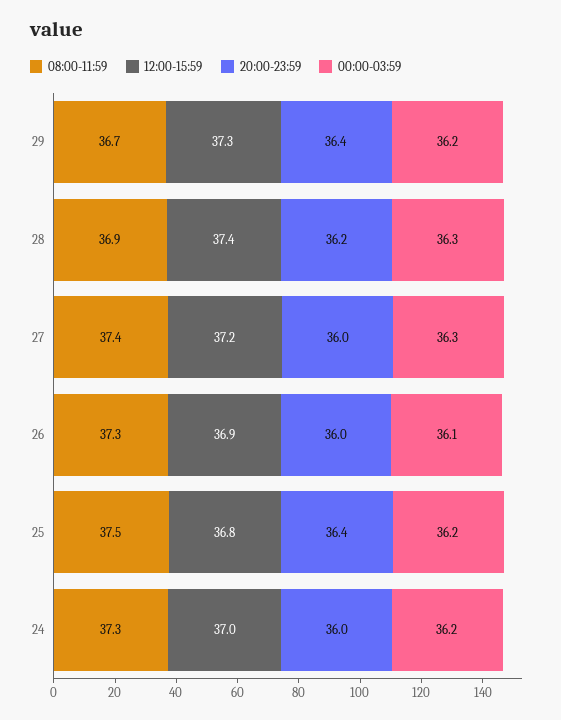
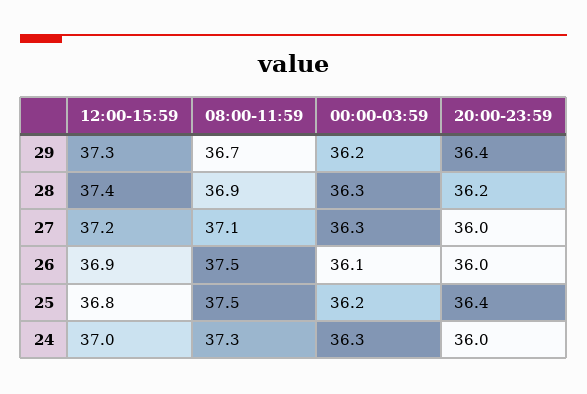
  {
    "08:00-11:59": {
      "29": 36.7,
      "28": 36.9,
-     "27": 37.4,
+     "27": 37.1,
-     "26": 37.3,
+     "26": 37.5,
      "25": 37.5,
      "24": 37.3
    },
    "12:00-15:59": {
      "29": 37.3,
      "28": 37.4,
      "27": 37.2,
      "26": 36.9,
      "25": 36.8,
      "24": 37
    },
    "20:00-23:59": {
      "29": 36.4,
      "28": 36.2,
      "27": 36,
      "26": 36,
      "25": 36.4,
      "24": 36
    },
    "00:00-03:59": {
      "29": 36.2,
      "28": 36.3,
      "27": 36.3,
      "26": 36.1,
      "25": 36.2,
-     "24": 36.2
+     "24": 36.3
    }
  }

